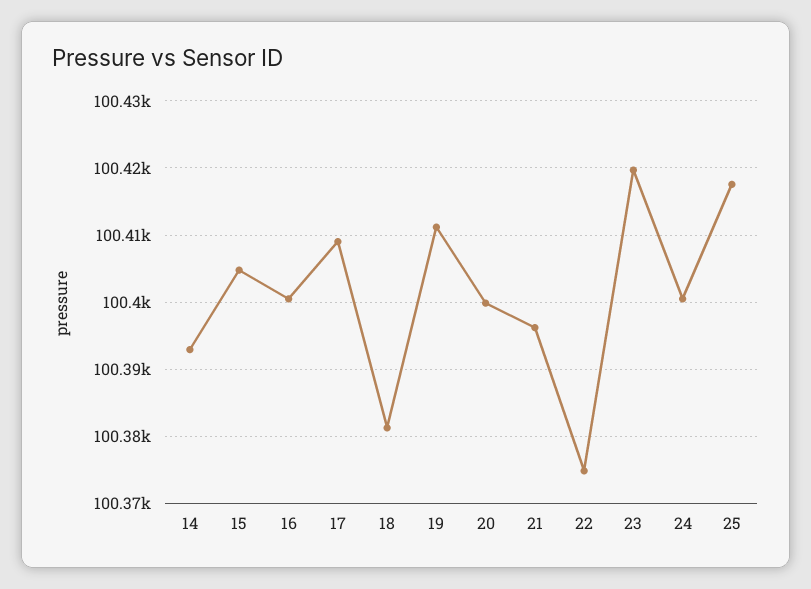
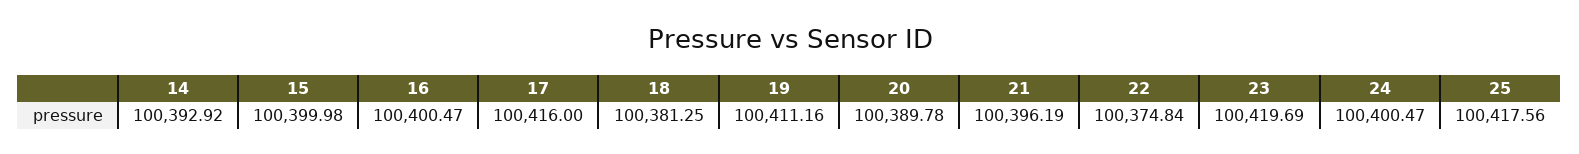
  {
    "14": 100392.92,
-   "15": 100405,
+   "15": 100399.98,
    "16": 100400.47,
-   "17": 100409,
+   "17": 100416,
    "18": 100381.25,
    "19": 100411.16,
-   "20": 100400,
+   "20": 100389.78,
    "21": 100396.19,
    "22": 100374.84,
    "23": 100419.69,
    "24": 100400.47,
    "25": 100417.56
  }

